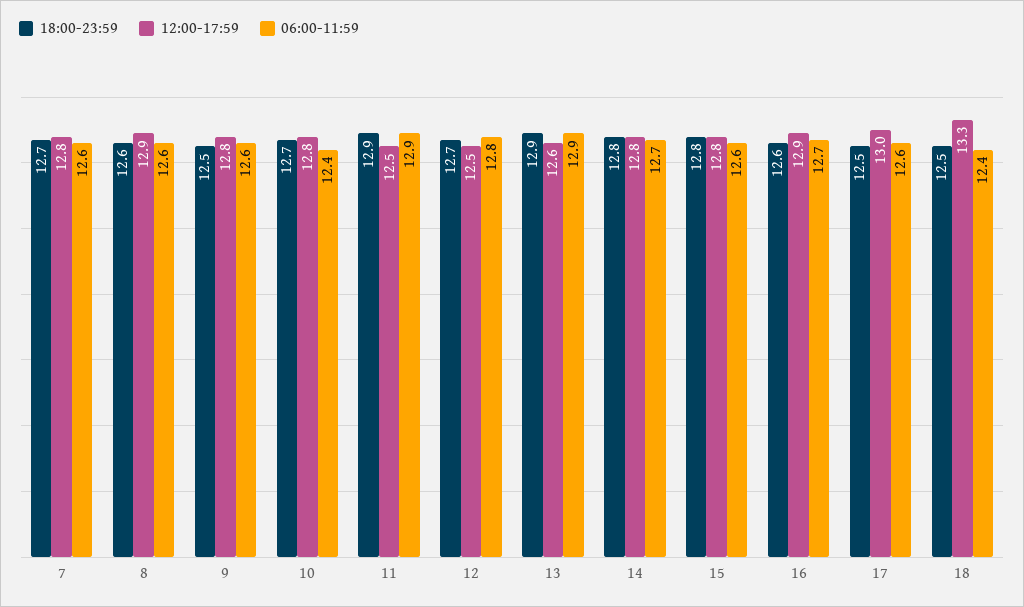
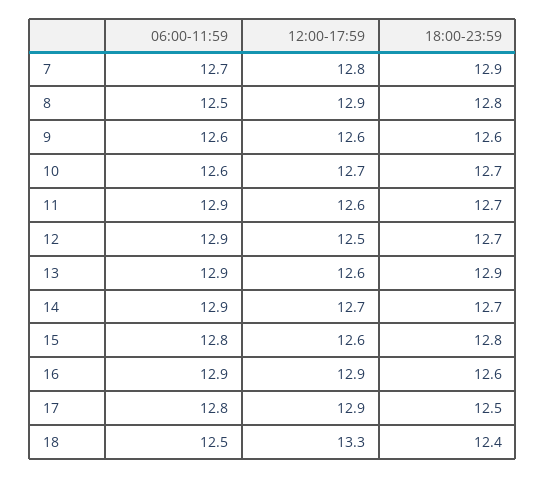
  {
    "18:00-23:59": {
-     "7": 12.7,
+     "7": 12.9,
-     "8": 12.6,
+     "8": 12.8,
-     "9": 12.5,
+     "9": 12.6,
      "10": 12.7,
-     "11": 12.9,
+     "11": 12.7,
      "12": 12.7,
      "13": 12.9,
-     "14": 12.8,
+     "14": 12.7,
      "15": 12.8,
      "16": 12.6,
      "17": 12.5,
-     "18": 12.5
+     "18": 12.4
    },
    "12:00-17:59": {
      "7": 12.8,
      "8": 12.9,
-     "9": 12.8,
+     "9": 12.6,
-     "10": 12.8,
+     "10": 12.7,
-     "11": 12.5,
+     "11": 12.6,
      "12": 12.5,
      "13": 12.6,
-     "14": 12.8,
+     "14": 12.7,
-     "15": 12.8,
+     "15": 12.6,
      "16": 12.9,
-     "17": 13,
+     "17": 12.9,
      "18": 13.3
    },
    "06:00-11:59": {
-     "7": 12.6,
+     "7": 12.7,
-     "8": 12.6,
+     "8": 12.5,
      "9": 12.6,
-     "10": 12.4,
+     "10": 12.6,
      "11": 12.9,
-     "12": 12.8,
+     "12": 12.9,
      "13": 12.9,
-     "14": 12.7,
+     "14": 12.9,
-     "15": 12.6,
+     "15": 12.8,
-     "16": 12.7,
+     "16": 12.9,
-     "17": 12.6,
+     "17": 12.8,
-     "18": 12.4
+     "18": 12.5
    }
  }

